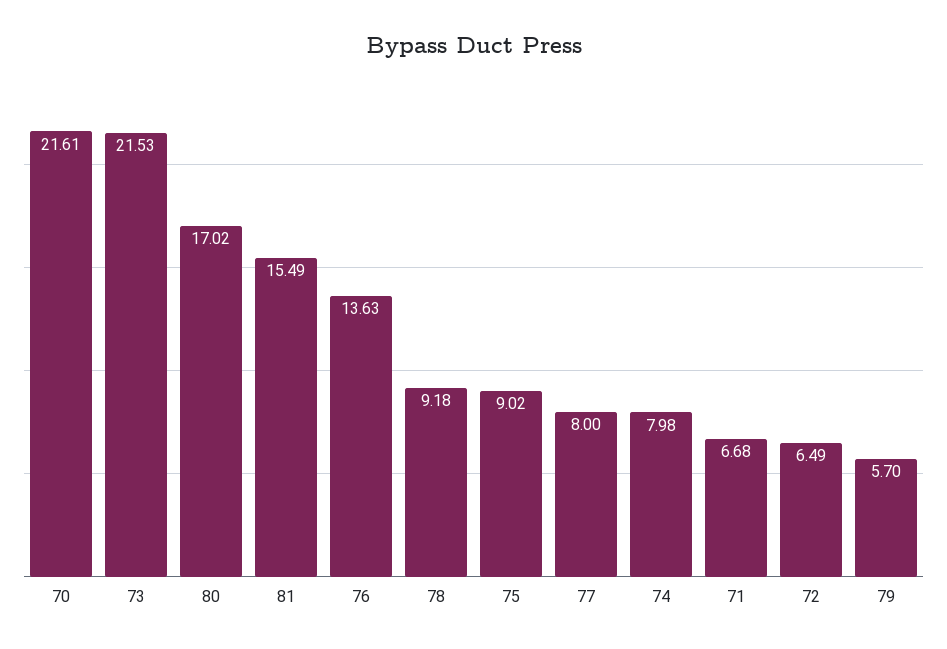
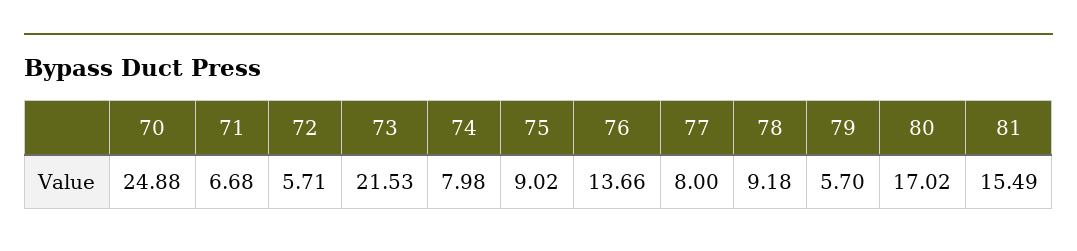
  {
-   "70": 21.61,
+   "70": 24.88,
    "73": 21.53,
    "80": 17.02,
    "81": 15.49,
-   "76": 13.63,
+   "76": 13.66,
    "78": 9.18,
    "75": 9.02,
    "77": 8,
    "74": 7.98,
    "71": 6.68,
-   "72": 6.49,
+   "72": 5.71,
    "79": 5.7
  }

